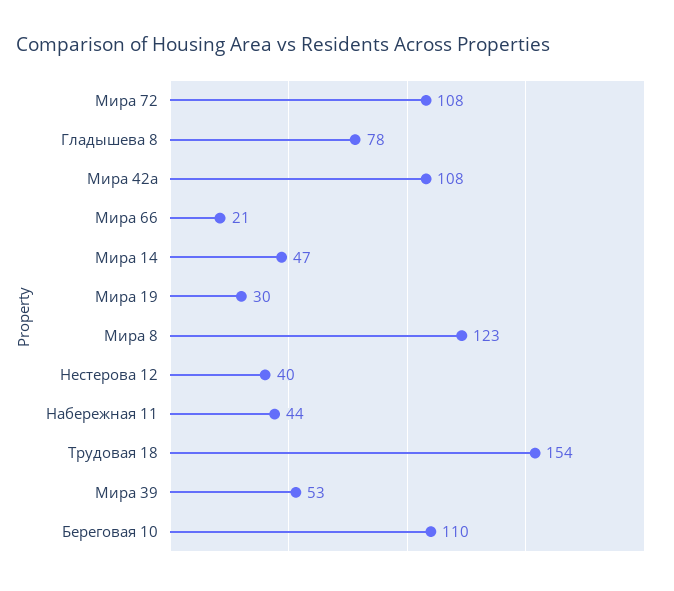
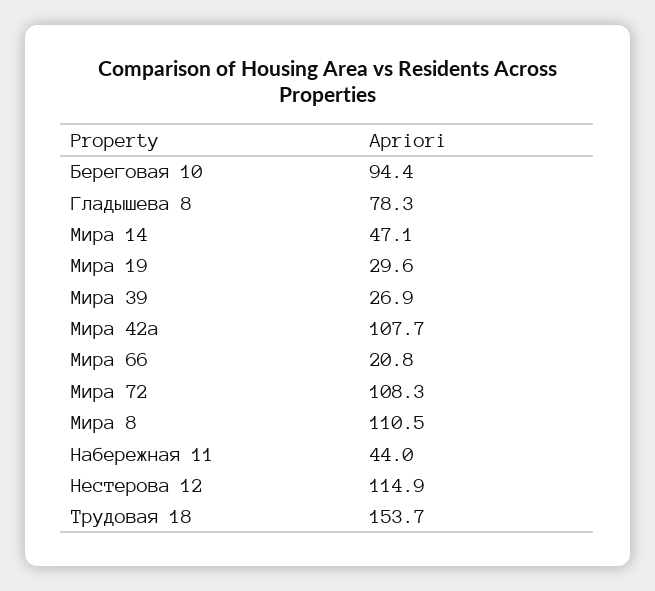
  {
    "Мира 72": 108.3,
    "Гладышева 8": 78.3,
    "Мира 42а": 107.7,
    "Мира 66": 20.8,
    "Мира 14": 47.1,
    "Мира 19": 29.6,
-   "Мира 8": 123,
+   "Мира 8": 110.5,
-   "Нестерова 12": 40,
+   "Нестерова 12": 114.9,
    "Набережная 11": 44,
    "Трудовая 18": 153.7,
-   "Мира 39": 53,
+   "Мира 39": 26.9,
-   "Береговая 10": 110
+   "Береговая 10": 94.4
  }

